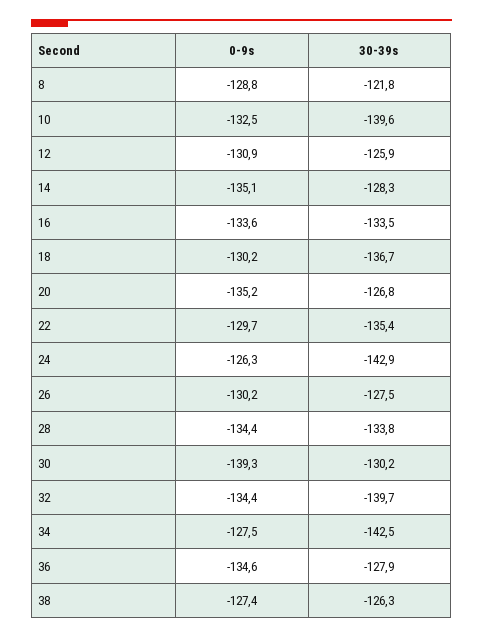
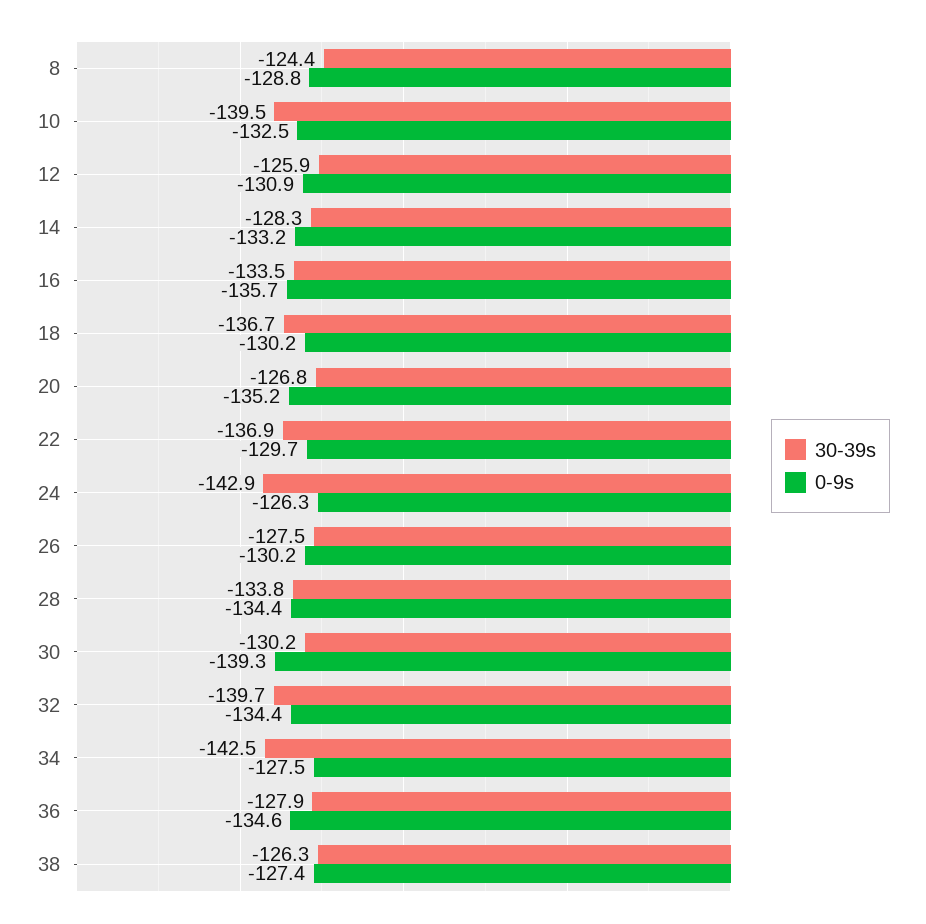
  {
    "0-9s": {
      "8": -128.8,
      "10": -132.5,
      "12": -130.9,
-     "14": -135.1,
+     "14": -133.2,
-     "16": -133.6,
+     "16": -135.7,
      "18": -130.2,
      "20": -135.2,
      "22": -129.7,
      "24": -126.3,
      "26": -130.2,
      "28": -134.4,
      "30": -139.3,
      "32": -134.4,
      "34": -127.5,
      "36": -134.6,
      "38": -127.4
    },
    "30-39s": {
-     "8": -121.8,
+     "8": -124.4,
-     "10": -139.6,
+     "10": -139.5,
      "12": -125.9,
      "14": -128.3,
      "16": -133.5,
      "18": -136.7,
      "20": -126.8,
-     "22": -135.4,
+     "22": -136.9,
      "24": -142.9,
      "26": -127.5,
      "28": -133.8,
      "30": -130.2,
      "32": -139.7,
      "34": -142.5,
      "36": -127.9,
      "38": -126.3
    }
  }

